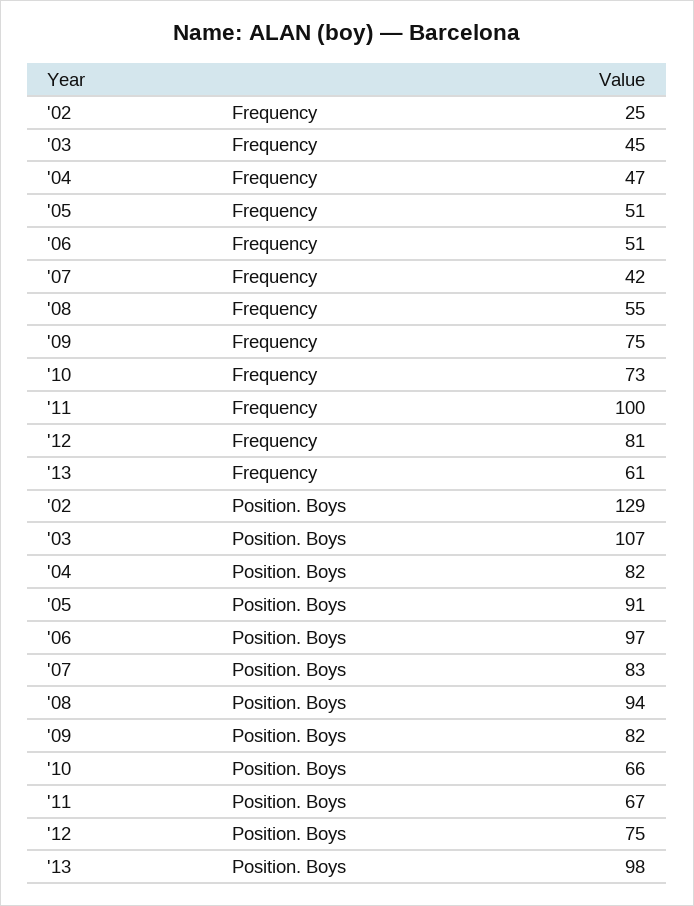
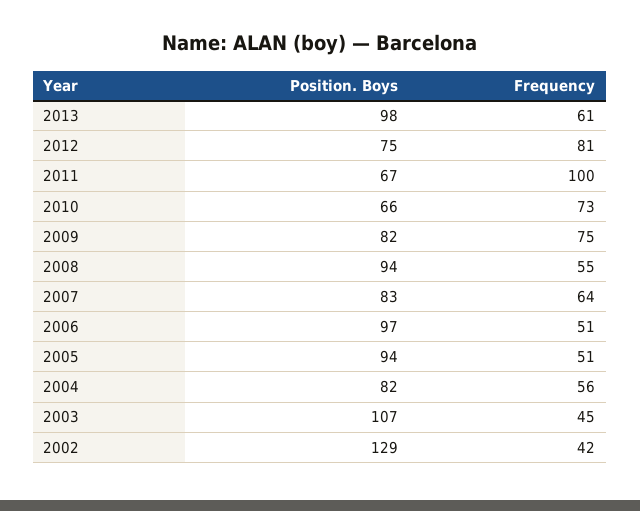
  {
    "'02": {
-     "Frequency": 25,
+     "Frequency": 42,
      "Position. Boys": 129
    },
    "'03": {
      "Frequency": 45,
      "Position. Boys": 107
    },
    "'04": {
-     "Frequency": 47,
+     "Frequency": 56,
      "Position. Boys": 82
    },
    "'05": {
      "Frequency": 51,
-     "Position. Boys": 91
+     "Position. Boys": 94
    },
    "'06": {
      "Frequency": 51,
      "Position. Boys": 97
    },
    "'07": {
-     "Frequency": 42,
+     "Frequency": 64,
      "Position. Boys": 83
    },
    "'08": {
      "Frequency": 55,
      "Position. Boys": 94
    },
    "'09": {
      "Frequency": 75,
      "Position. Boys": 82
    },
    "'10": {
      "Frequency": 73,
      "Position. Boys": 66
    },
    "'11": {
      "Frequency": 100,
      "Position. Boys": 67
    },
    "'12": {
      "Frequency": 81,
      "Position. Boys": 75
    },
    "'13": {
      "Frequency": 61,
      "Position. Boys": 98
    }
  }

